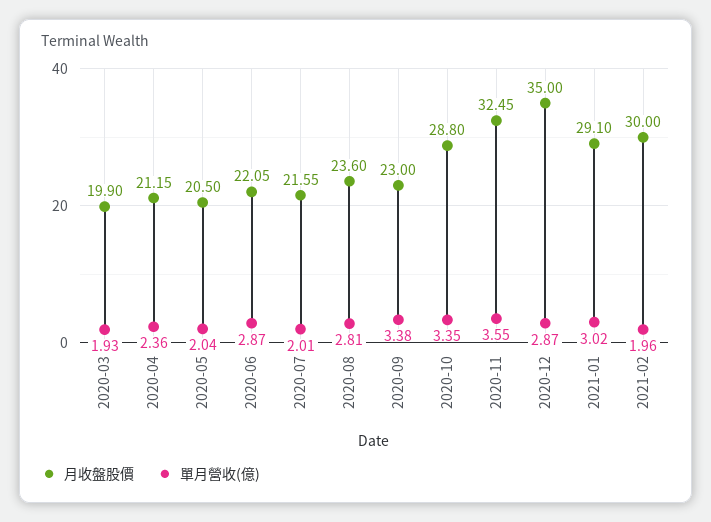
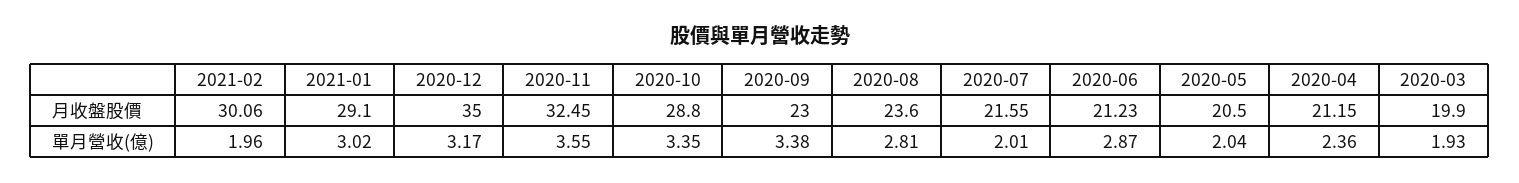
  {
    "月收盤股價": {
      "2020-03": 19.9,
      "2020-04": 21.15,
      "2020-05": 20.5,
-     "2020-06": 22.05,
+     "2020-06": 21.23,
      "2020-07": 21.55,
      "2020-08": 23.6,
      "2020-09": 23,
      "2020-10": 28.8,
      "2020-11": 32.45,
      "2020-12": 35,
      "2021-01": 29.1,
-     "2021-02": 30
+     "2021-02": 30.06
    },
    "單月營收(億)": {
      "2020-03": 1.93,
      "2020-04": 2.36,
      "2020-05": 2.04,
      "2020-06": 2.87,
      "2020-07": 2.01,
      "2020-08": 2.81,
      "2020-09": 3.38,
      "2020-10": 3.35,
      "2020-11": 3.55,
-     "2020-12": 2.87,
+     "2020-12": 3.17,
      "2021-01": 3.02,
      "2021-02": 1.96
    }
  }

